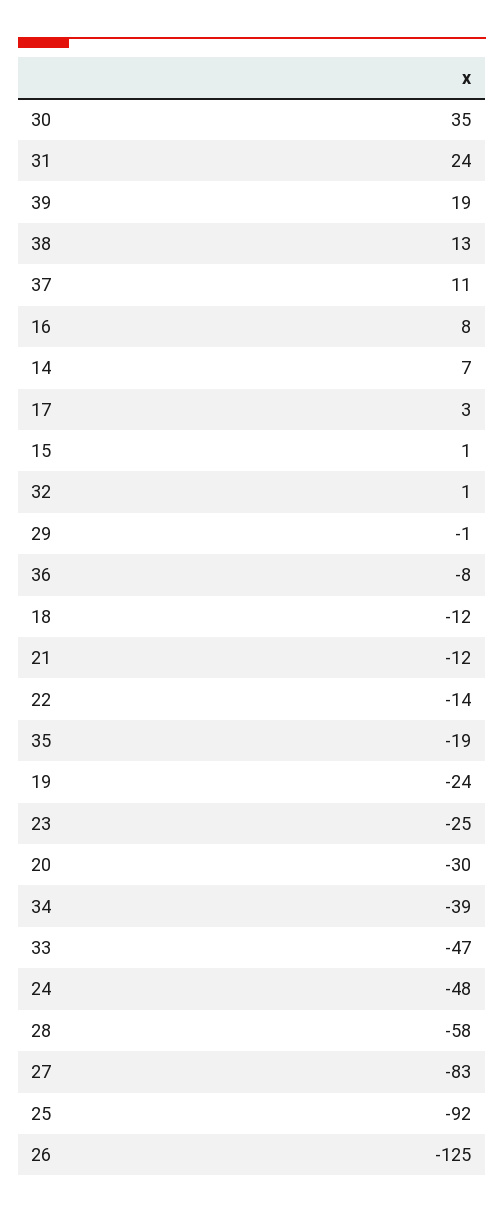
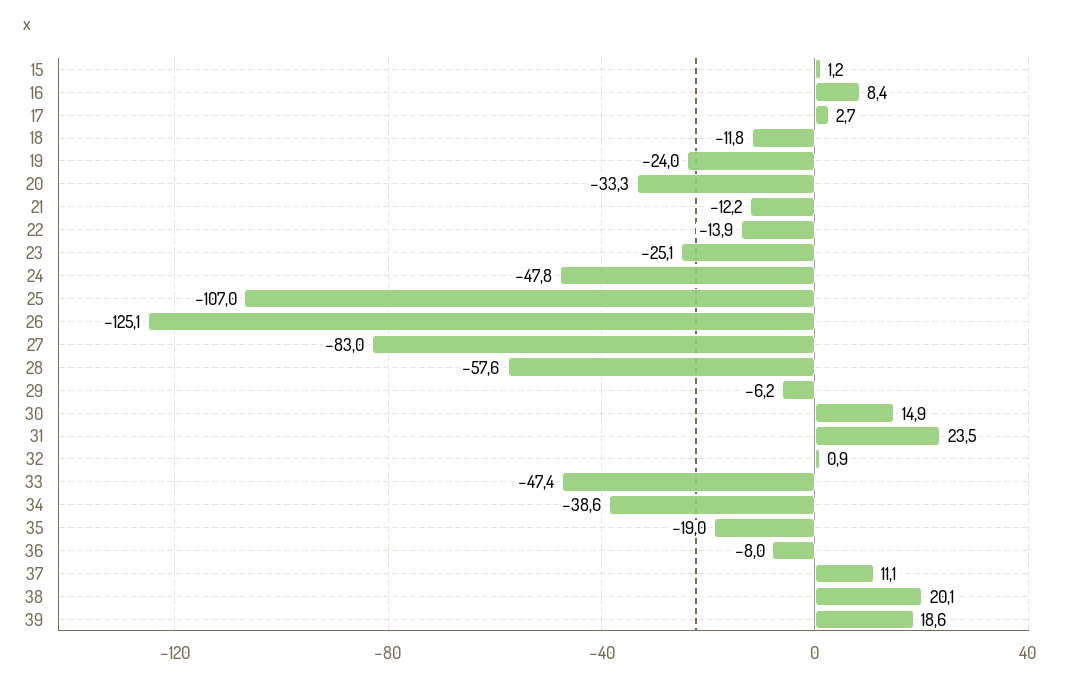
  {
-   "30": 35,
+   "30": 14.9,
    "31": 23.5,
    "39": 18.6,
-   "38": 13,
+   "38": 20.1,
    "37": 11.1,
    "16": 8.4,
-   "14": 7,
    "17": 2.7,
    "15": 1.2,
    "32": 0.9,
-   "29": -1,
+   "29": -6.2,
    "36": -8,
    "18": -11.8,
    "21": -12.2,
    "22": -13.9,
    "35": -19,
    "19": -24,
    "23": -25.1,
-   "20": -30,
+   "20": -33.3,
    "34": -38.6,
    "33": -47.4,
    "24": -47.8,
    "28": -57.6,
    "27": -83,
-   "25": -92,
+   "25": -107,
    "26": -125.1
  }

